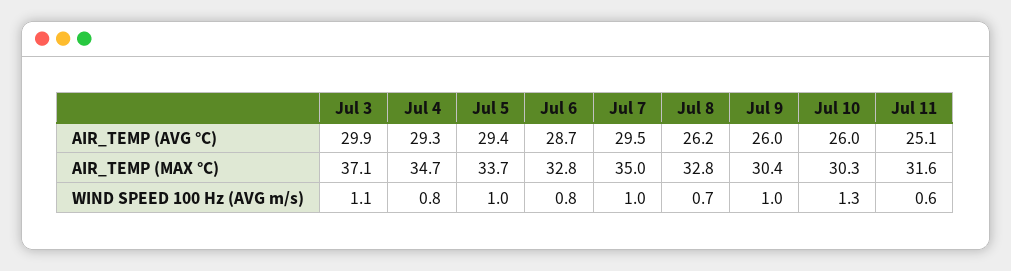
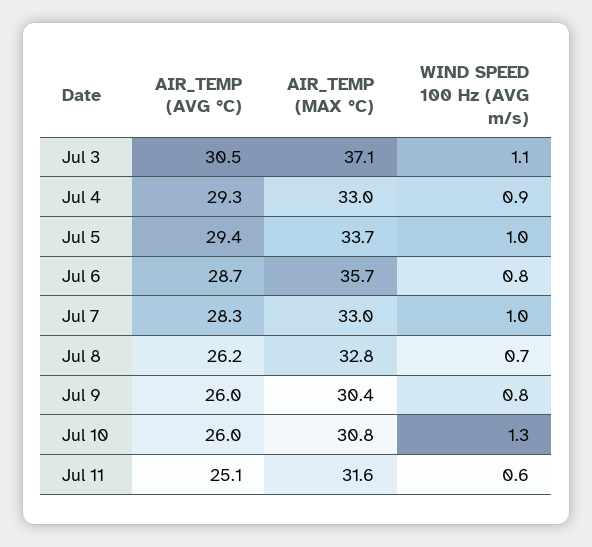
  {
    "Jul 3": {
-     "AIR_TEMP (AVG °C)": 29.9,
+     "AIR_TEMP (AVG °C)": 30.5,
      "AIR_TEMP (MAX °C)": 37.1,
      "WIND SPEED 100 Hz (AVG m/s)": 1.1
    },
    "Jul 4": {
      "AIR_TEMP (AVG °C)": 29.3,
-     "AIR_TEMP (MAX °C)": 34.7,
+     "AIR_TEMP (MAX °C)": 33,
-     "WIND SPEED 100 Hz (AVG m/s)": 0.8
+     "WIND SPEED 100 Hz (AVG m/s)": 0.9
    },
    "Jul 5": {
      "AIR_TEMP (AVG °C)": 29.4,
      "AIR_TEMP (MAX °C)": 33.7,
      "WIND SPEED 100 Hz (AVG m/s)": 1
    },
    "Jul 6": {
      "AIR_TEMP (AVG °C)": 28.7,
-     "AIR_TEMP (MAX °C)": 32.8,
+     "AIR_TEMP (MAX °C)": 35.7,
      "WIND SPEED 100 Hz (AVG m/s)": 0.8
    },
    "Jul 7": {
-     "AIR_TEMP (AVG °C)": 29.5,
+     "AIR_TEMP (AVG °C)": 28.3,
-     "AIR_TEMP (MAX °C)": 35,
+     "AIR_TEMP (MAX °C)": 33,
      "WIND SPEED 100 Hz (AVG m/s)": 1
    },
    "Jul 8": {
      "AIR_TEMP (AVG °C)": 26.2,
      "AIR_TEMP (MAX °C)": 32.8,
      "WIND SPEED 100 Hz (AVG m/s)": 0.7
    },
    "Jul 9": {
      "AIR_TEMP (AVG °C)": 26,
      "AIR_TEMP (MAX °C)": 30.4,
-     "WIND SPEED 100 Hz (AVG m/s)": 1
+     "WIND SPEED 100 Hz (AVG m/s)": 0.8
    },
    "Jul 10": {
      "AIR_TEMP (AVG °C)": 26,
-     "AIR_TEMP (MAX °C)": 30.3,
+     "AIR_TEMP (MAX °C)": 30.8,
      "WIND SPEED 100 Hz (AVG m/s)": 1.3
    },
    "Jul 11": {
      "AIR_TEMP (AVG °C)": 25.1,
      "AIR_TEMP (MAX °C)": 31.6,
      "WIND SPEED 100 Hz (AVG m/s)": 0.6
    }
  }

